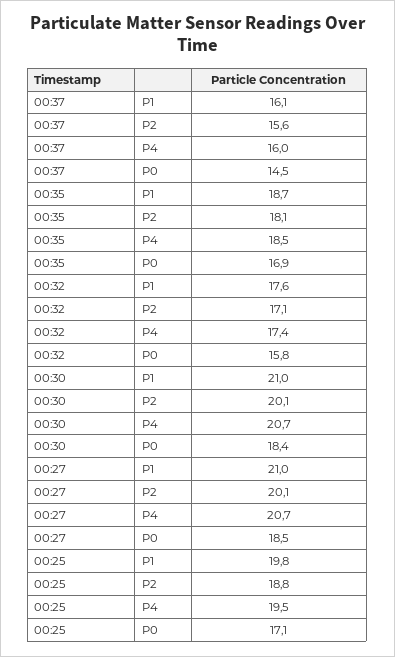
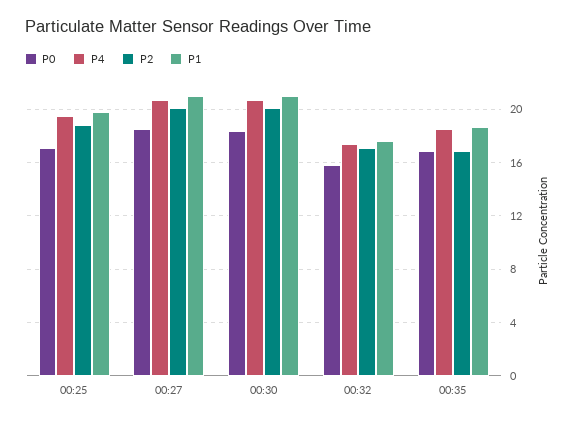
  {
    "P1": {
-     "00:37": 16.1,
      "00:35": 18.7,
      "00:32": 17.6,
      "00:30": 21,
      "00:27": 21,
      "00:25": 19.8
    },
    "P2": {
-     "00:37": 15.6,
-     "00:35": 18.1,
+     "00:35": 17,
      "00:32": 17.1,
      "00:30": 20.1,
      "00:27": 20.1,
      "00:25": 18.8
    },
    "P4": {
-     "00:37": 16,
      "00:35": 18.5,
      "00:32": 17.4,
      "00:30": 20.7,
      "00:27": 20.7,
      "00:25": 19.5
    },
    "P0": {
-     "00:37": 14.5,
      "00:35": 16.9,
      "00:32": 15.8,
      "00:30": 18.4,
      "00:27": 18.5,
      "00:25": 17.1
    }
  }

